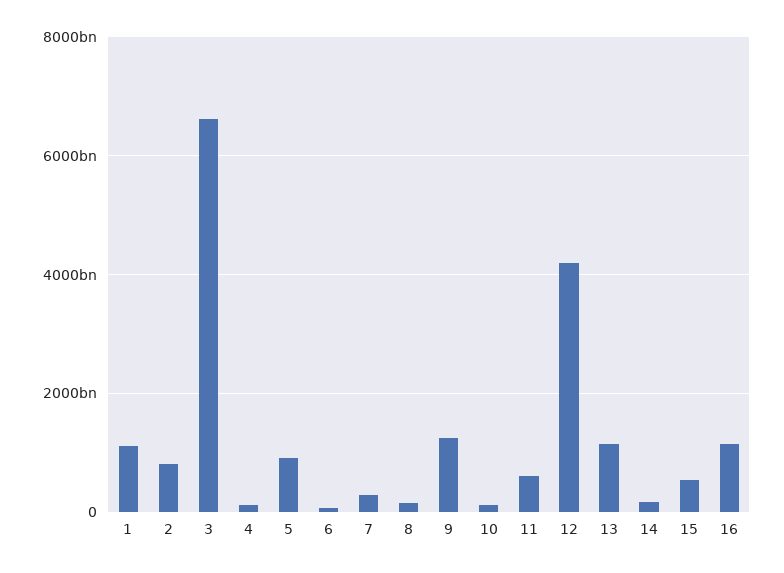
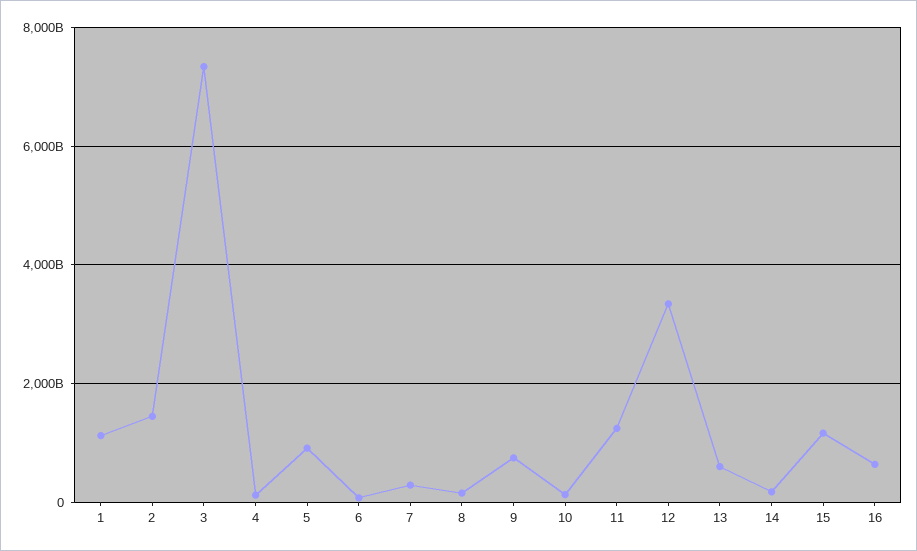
  {
    "1": 1200000000000,
-   "2": 800000000000,
+   "2": 1400000000000,
-   "3": 6600000000000,
+   "3": 7400000000000,
    "4": 200000000000,
    "5": 1000000000000,
    "6": 0,
    "7": 200000000000,
    "8": 200000000000,
-   "9": 1200000000000,
+   "9": 800000000000,
    "10": 200000000000,
-   "11": 600000000000,
+   "11": 1200000000000,
-   "12": 4200000000000,
+   "12": 3400000000000,
-   "13": 1200000000000,
+   "13": 600000000000,
    "14": 200000000000,
-   "15": 600000000000,
+   "15": 1200000000000,
-   "16": 1200000000000
+   "16": 600000000000
  }

